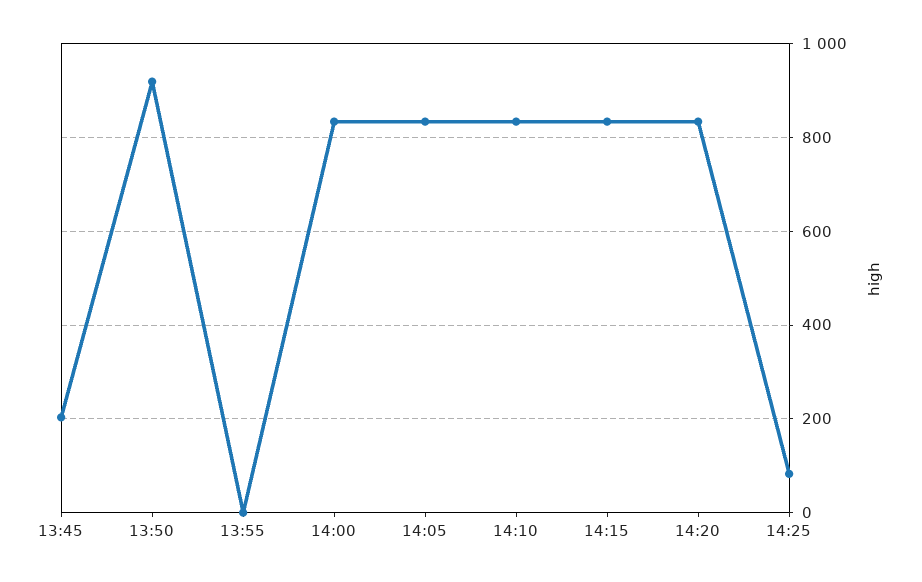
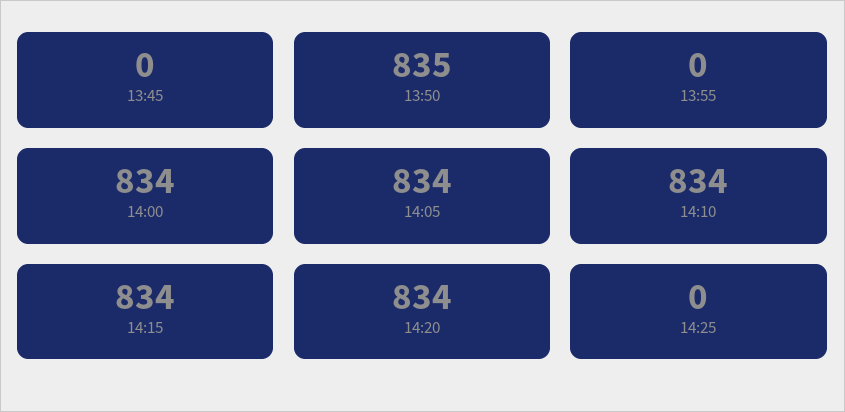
  {
-   "13:45": 200,
+   "13:45": 0,
-   "13:50": 920,
+   "13:50": 835,
    "13:55": 0,
    "14:00": 834,
    "14:05": 834,
    "14:10": 834,
    "14:15": 834,
    "14:20": 834,
-   "14:25": 80
+   "14:25": 0
  }

